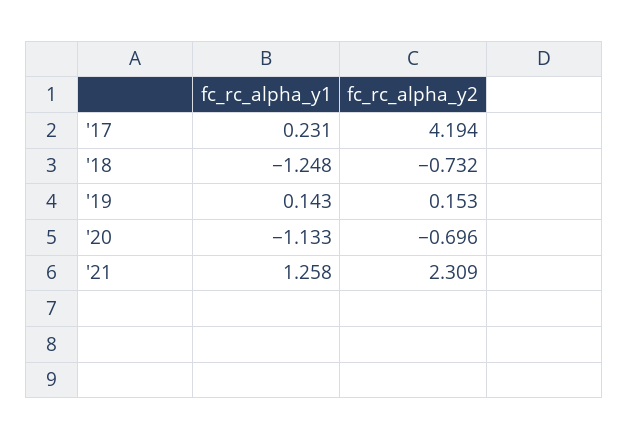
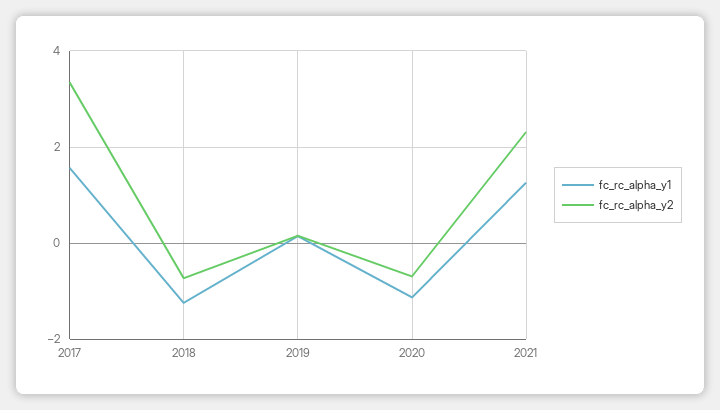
  {
    "fc_rc_alpha_y1": {
-     "'17": 0.231,
+     "'17": 1.6,
      "'18": -1.248,
      "'19": 0.143,
      "'20": -1.133,
      "'21": 1.258
    },
    "fc_rc_alpha_y2": {
-     "'17": 4.194,
+     "'17": 3.4,
      "'18": -0.732,
      "'19": 0.153,
      "'20": -0.696,
      "'21": 2.309
    }
  }

